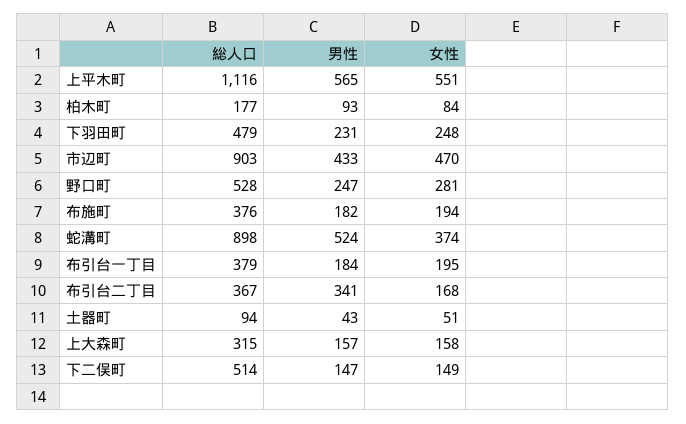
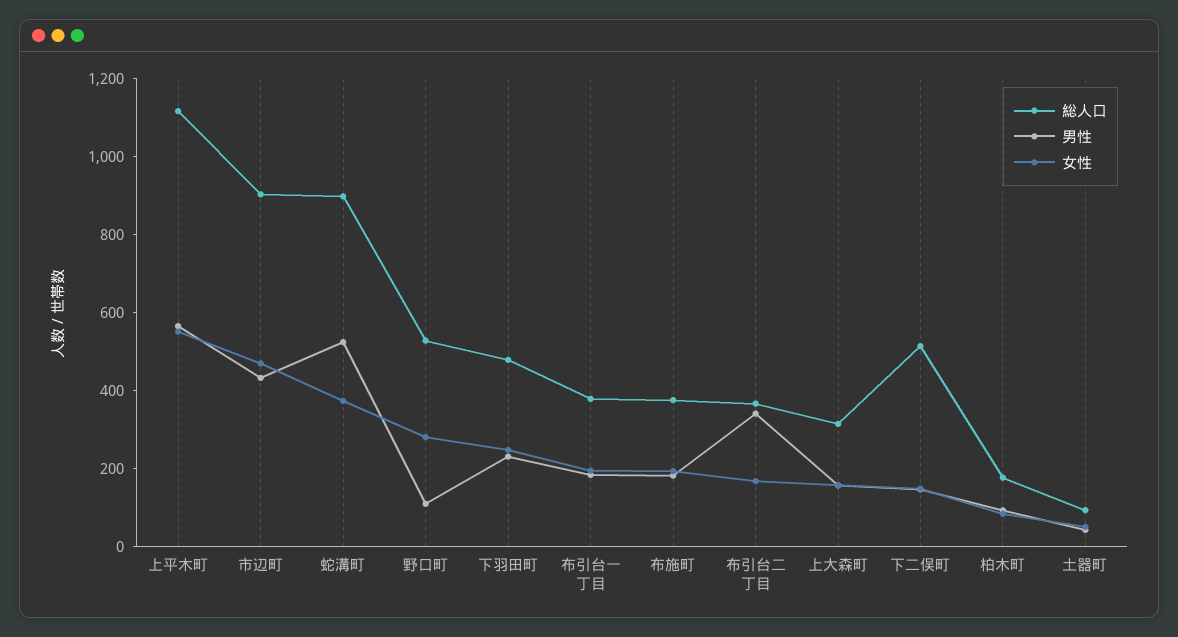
  {
    "総人口": {
      "上平木町": 1116,
      "柏木町": 177,
      "下羽田町": 479,
      "市辺町": 903,
      "野口町": 528,
      "布施町": 376,
      "蛇溝町": 898,
      "布引台一丁目": 379,
      "布引台二丁目": 367,
      "土器町": 94,
      "上大森町": 315,
      "下二俣町": 514
    },
    "男性": {
      "上平木町": 565,
      "柏木町": 93,
      "下羽田町": 231,
      "市辺町": 433,
-     "野口町": 247,
+     "野口町": 100,
      "布施町": 182,
      "蛇溝町": 524,
      "布引台一丁目": 184,
      "布引台二丁目": 341,
      "土器町": 43,
      "上大森町": 157,
      "下二俣町": 147
    },
    "女性": {
      "上平木町": 551,
      "柏木町": 84,
      "下羽田町": 248,
      "市辺町": 470,
      "野口町": 281,
      "布施町": 194,
      "蛇溝町": 374,
      "布引台一丁目": 195,
      "布引台二丁目": 168,
      "土器町": 51,
      "上大森町": 158,
      "下二俣町": 149
    }
  }

